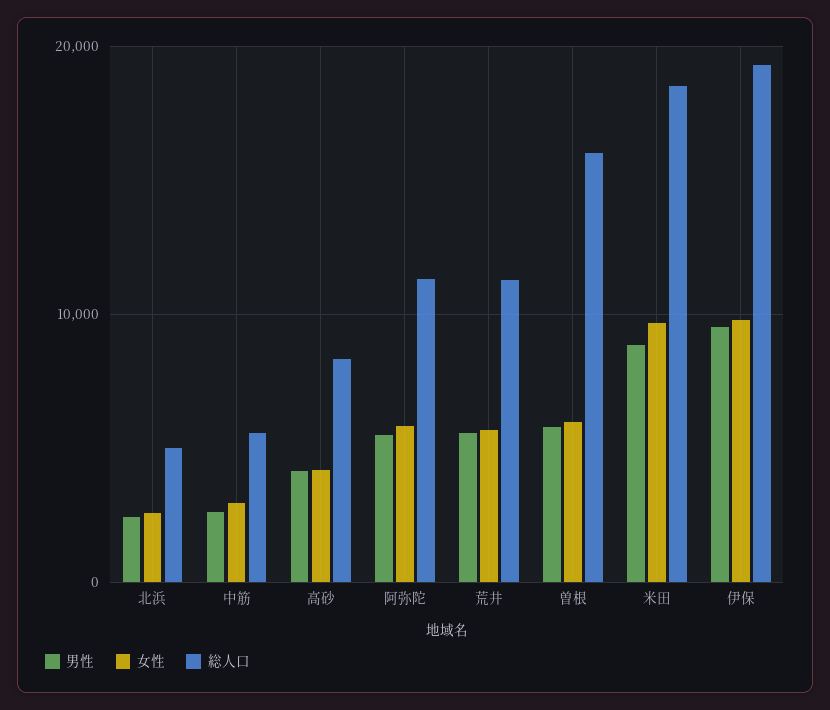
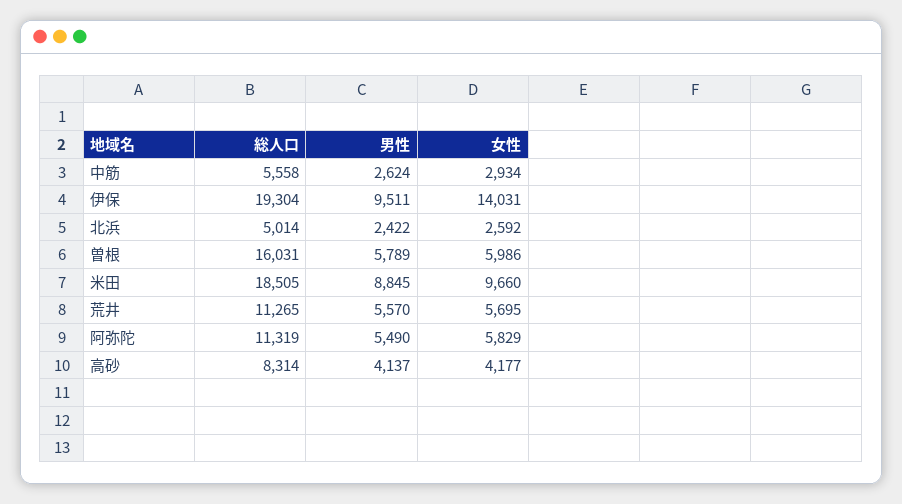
  {
    "男性": {
      "北浜": 2422,
      "中筋": 2624,
      "高砂": 4137,
      "阿弥陀": 5490,
      "荒井": 5570,
      "曽根": 5789,
      "米田": 8845,
      "伊保": 9511
    },
    "女性": {
      "北浜": 2592,
      "中筋": 2934,
      "高砂": 4177,
      "阿弥陀": 5829,
      "荒井": 5695,
      "曽根": 5986,
      "米田": 9660,
-     "伊保": 10000
+     "伊保": 14031
    },
    "総人口": {
      "北浜": 5014,
      "中筋": 5558,
      "高砂": 8314,
      "阿弥陀": 11319,
      "荒井": 11265,
      "曽根": 16031,
      "米田": 18505,
      "伊保": 19304
    }
  }

